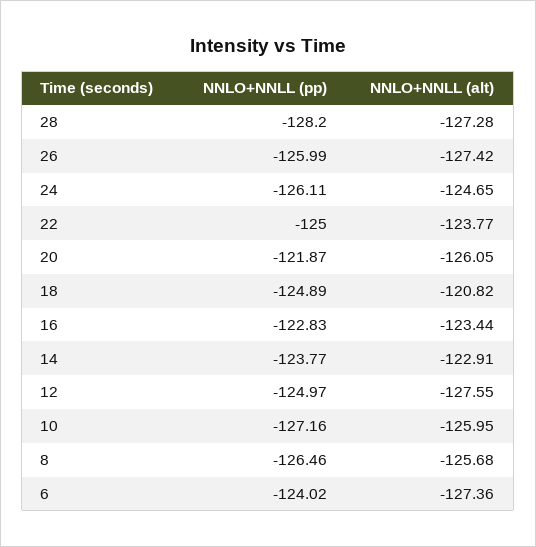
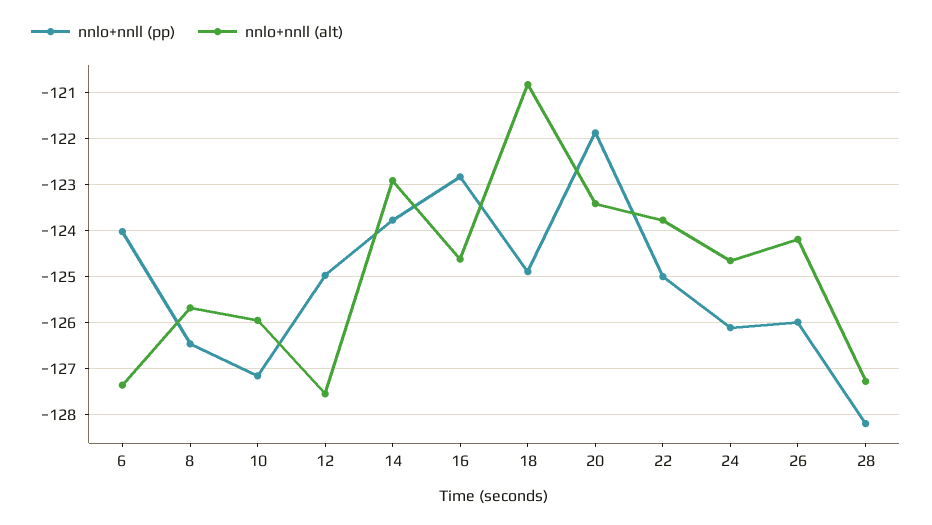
  {
    "NNLO+NNLL (pp)": {
      "28": -128.2,
      "26": -125.99,
      "24": -126.11,
      "22": -125,
      "20": -121.87,
      "18": -124.89,
      "16": -122.83,
      "14": -123.77,
      "12": -124.97,
      "10": -127.16,
      "8": -126.46,
      "6": -124.02
    },
    "NNLO+NNLL (alt)": {
      "28": -127.28,
-     "26": -127.42,
+     "26": -124.2,
      "24": -124.65,
      "22": -123.77,
-     "20": -126.05,
+     "20": -123.4,
      "18": -120.82,
-     "16": -123.44,
+     "16": -124.6,
      "14": -122.91,
      "12": -127.55,
      "10": -125.95,
      "8": -125.68,
      "6": -127.36
    }
  }

